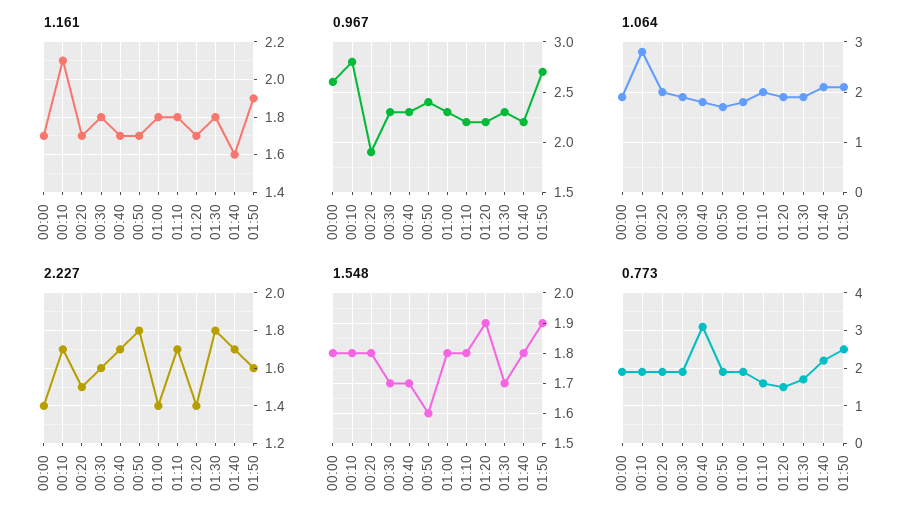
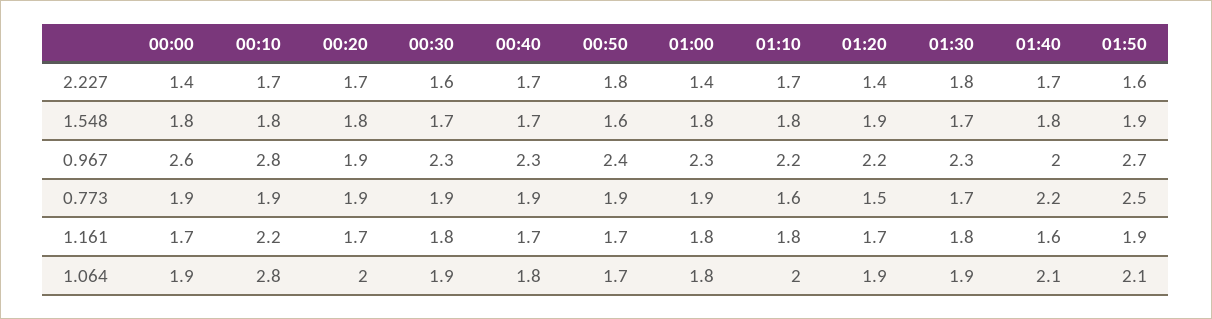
  {
    "1.161": {
      "00:00": 1.7,
-     "00:10": 2.1,
+     "00:10": 2.2,
      "00:20": 1.7,
      "00:30": 1.8,
      "00:40": 1.7,
      "00:50": 1.7,
      "01:00": 1.8,
      "01:10": 1.8,
      "01:20": 1.7,
      "01:30": 1.8,
      "01:40": 1.6,
      "01:50": 1.9
    },
    "0.967": {
      "00:00": 2.6,
      "00:10": 2.8,
      "00:20": 1.9,
      "00:30": 2.3,
      "00:40": 2.3,
      "00:50": 2.4,
      "01:00": 2.3,
      "01:10": 2.2,
      "01:20": 2.2,
      "01:30": 2.3,
-     "01:40": 2.2,
+     "01:40": 2,
      "01:50": 2.7
    },
    "1.064": {
      "00:00": 1.9,
      "00:10": 2.8,
      "00:20": 2,
      "00:30": 1.9,
      "00:40": 1.8,
      "00:50": 1.7,
      "01:00": 1.8,
      "01:10": 2,
      "01:20": 1.9,
      "01:30": 1.9,
      "01:40": 2.1,
      "01:50": 2.1
    },
    "2.227": {
      "00:00": 1.4,
      "00:10": 1.7,
-     "00:20": 1.5,
+     "00:20": 1.7,
      "00:30": 1.6,
      "00:40": 1.7,
      "00:50": 1.8,
      "01:00": 1.4,
      "01:10": 1.7,
      "01:20": 1.4,
      "01:30": 1.8,
      "01:40": 1.7,
      "01:50": 1.6
    },
    "1.548": {
      "00:00": 1.8,
      "00:10": 1.8,
      "00:20": 1.8,
      "00:30": 1.7,
      "00:40": 1.7,
      "00:50": 1.6,
      "01:00": 1.8,
      "01:10": 1.8,
      "01:20": 1.9,
      "01:30": 1.7,
      "01:40": 1.8,
      "01:50": 1.9
    },
    "0.773": {
      "00:00": 1.9,
      "00:10": 1.9,
      "00:20": 1.9,
      "00:30": 1.9,
-     "00:40": 3,
+     "00:40": 1.9,
      "00:50": 1.9,
      "01:00": 1.9,
      "01:10": 1.6,
      "01:20": 1.5,
      "01:30": 1.7,
      "01:40": 2.2,
      "01:50": 2.5
    }
  }

